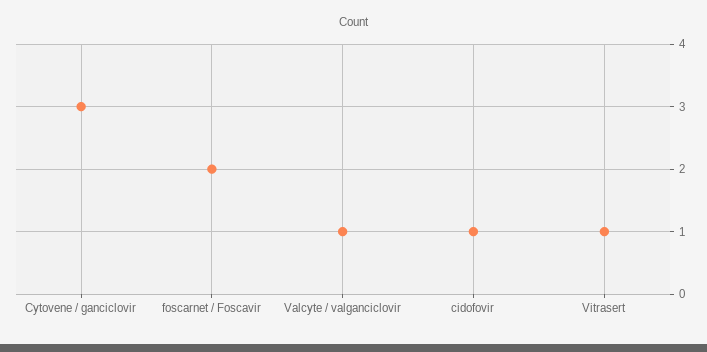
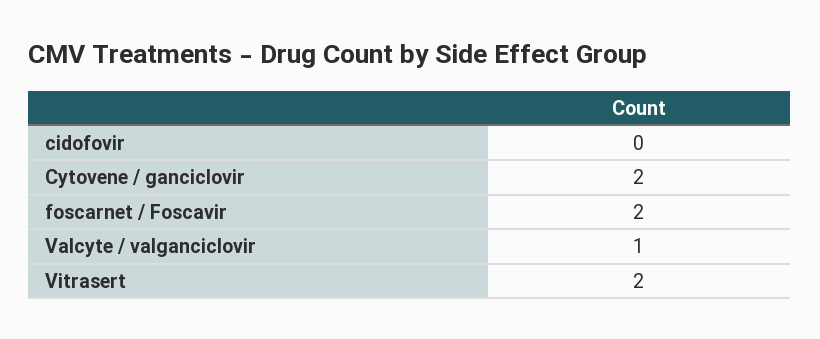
  {
-   "Cytovene / ganciclovir": 3,
+   "Cytovene / ganciclovir": 2,
    "foscarnet / Foscavir": 2,
    "Valcyte / valganciclovir": 1,
-   "cidofovir": 1,
+   "cidofovir": 0,
-   "Vitrasert": 1
+   "Vitrasert": 2
  }

